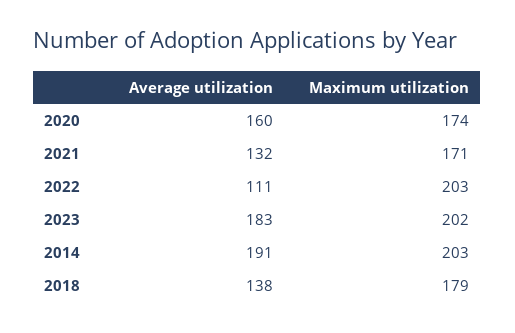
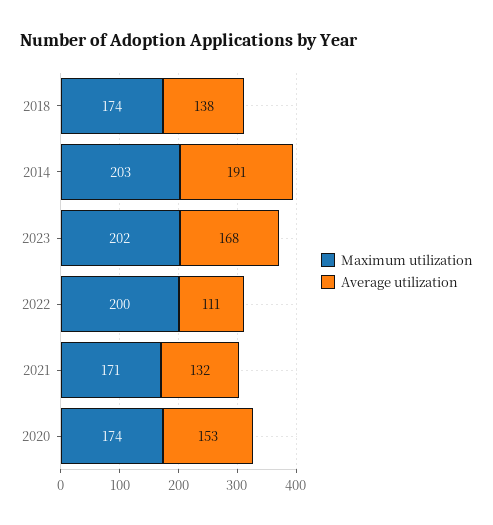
  {
    "Average utilization": {
-     "2020": 160,
+     "2020": 153,
      "2021": 132,
      "2022": 111,
-     "2023": 183,
+     "2023": 168,
      "2014": 191,
      "2018": 138
    },
    "Maximum utilization": {
      "2020": 174,
      "2021": 171,
-     "2022": 203,
+     "2022": 200,
      "2023": 202,
      "2014": 203,
-     "2018": 179
+     "2018": 174
    }
  }

